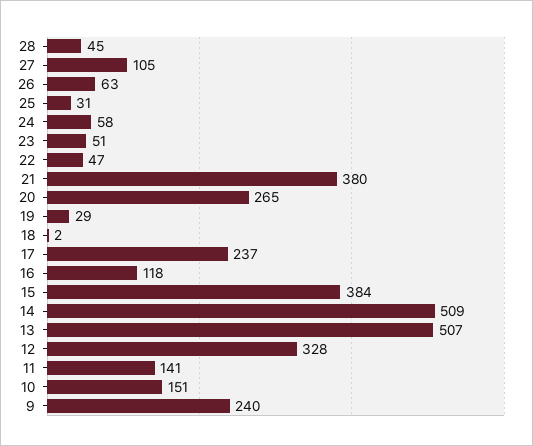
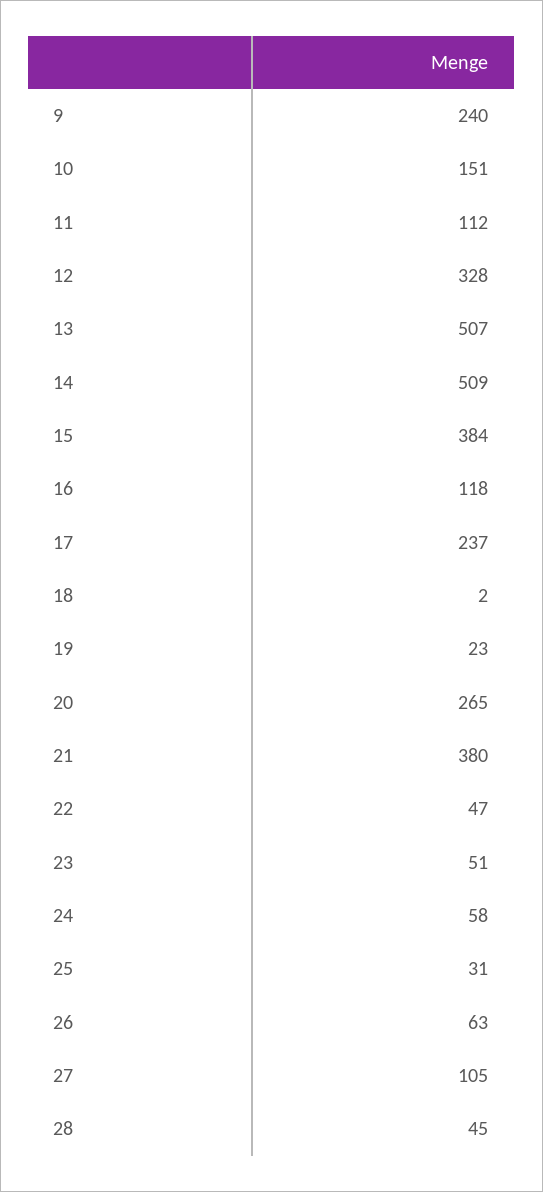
  {
    "28": 45,
    "27": 105,
    "26": 63,
    "25": 31,
    "24": 58,
    "23": 51,
    "22": 47,
    "21": 380,
    "20": 265,
-   "19": 29,
+   "19": 23,
    "18": 2,
    "17": 237,
    "16": 118,
    "15": 384,
    "14": 509,
    "13": 507,
    "12": 328,
-   "11": 141,
+   "11": 112,
    "10": 151,
    "9": 240
  }

